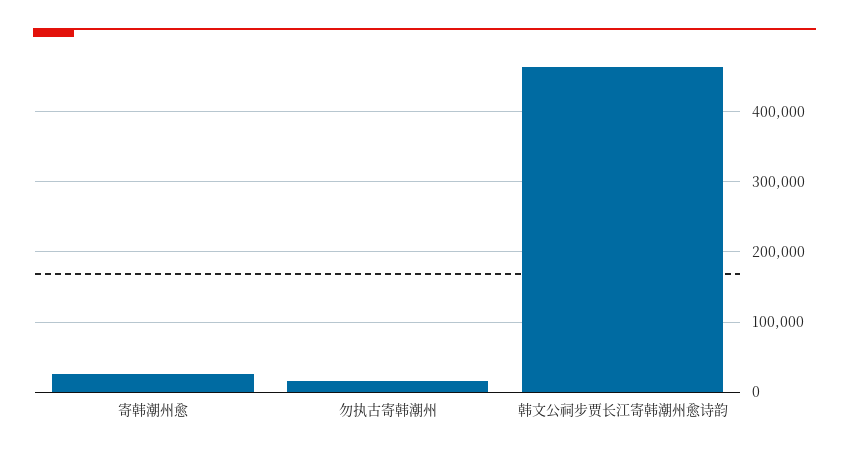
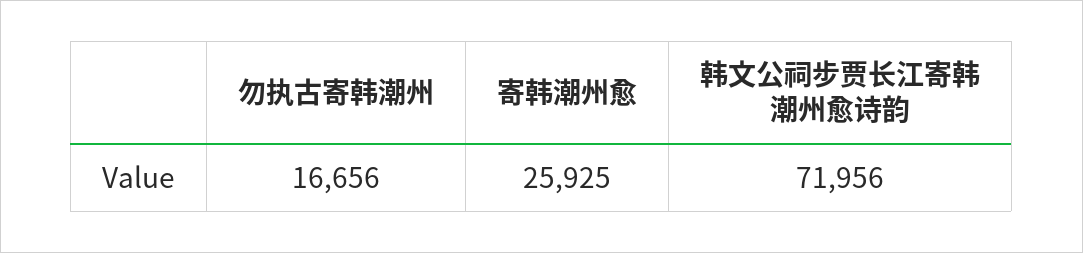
  {
    "寄韩潮州愈": 25925,
    "勿执古寄韩潮州": 16656,
-   "韩文公祠步贾长江寄韩潮州愈诗韵": 460000
+   "韩文公祠步贾长江寄韩潮州愈诗韵": 71956
  }

